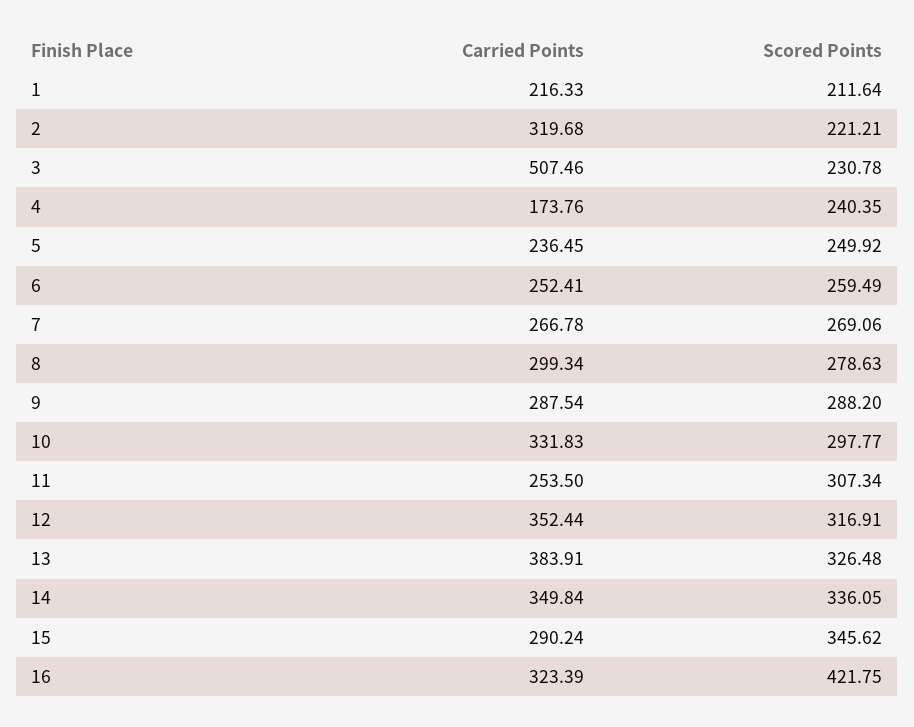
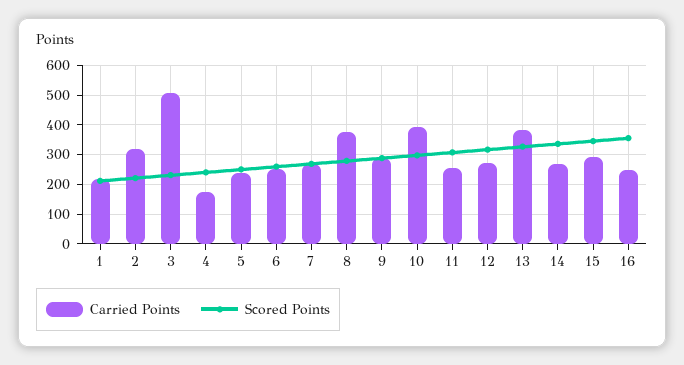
  {
    "Carried Points": {
      "1": 216.33,
      "2": 319.68,
      "3": 507.46,
      "4": 173.76,
      "5": 236.45,
      "6": 252.41,
      "7": 266.78,
-     "8": 299.34,
+     "8": 375,
      "9": 287.54,
-     "10": 331.83,
+     "10": 400,
      "11": 253.5,
-     "12": 352.44,
+     "12": 275,
      "13": 383.91,
-     "14": 349.84,
+     "14": 275,
      "15": 290.24,
-     "16": 323.39
+     "16": 250
    },
    "Scored Points": {
      "1": 211.64,
      "2": 221.21,
      "3": 230.78,
      "4": 240.35,
      "5": 249.92,
      "6": 259.49,
      "7": 269.06,
      "8": 278.63,
      "9": 288.2,
      "10": 297.77,
      "11": 307.34,
      "12": 316.91,
      "13": 326.48,
      "14": 336.05,
      "15": 345.62,
-     "16": 421.75
+     "16": 350
    }
  }

